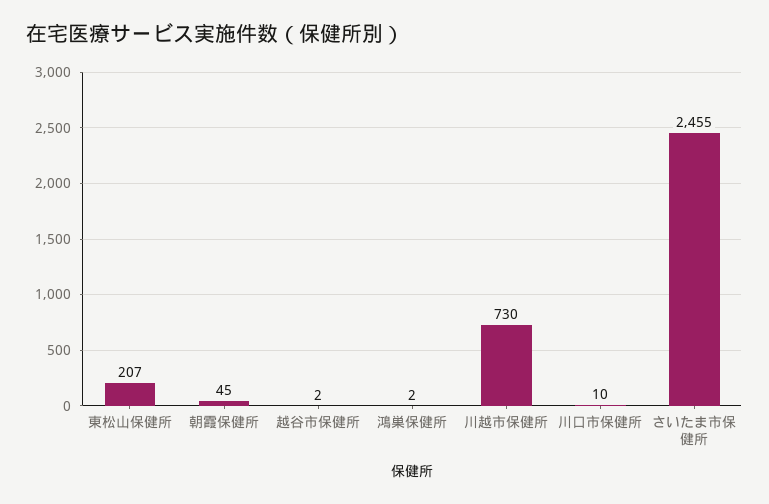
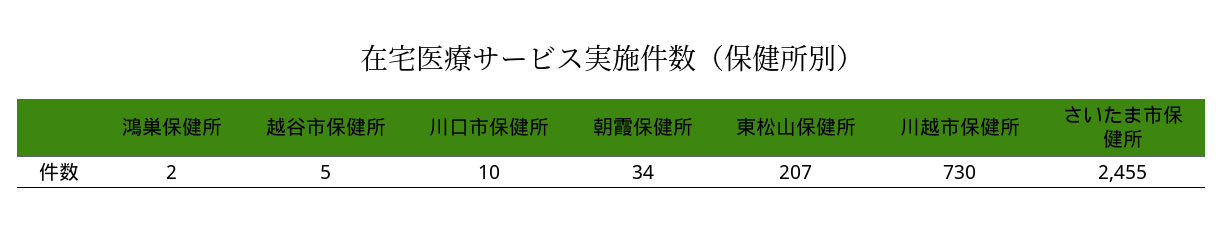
  {
    "東松山保健所": 207,
-   "朝霞保健所": 45,
+   "朝霞保健所": 34,
-   "越谷市保健所": 2,
+   "越谷市保健所": 5,
    "鴻巣保健所": 2,
    "川越市保健所": 730,
    "川口市保健所": 10,
    "さいたま市保健所": 2455
  }

